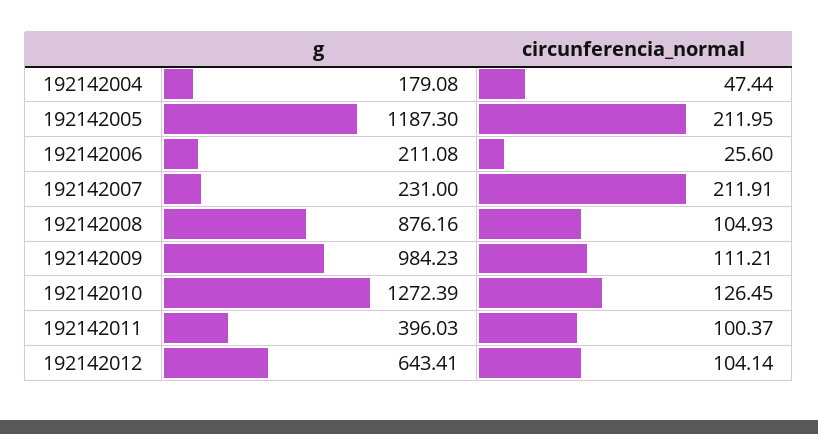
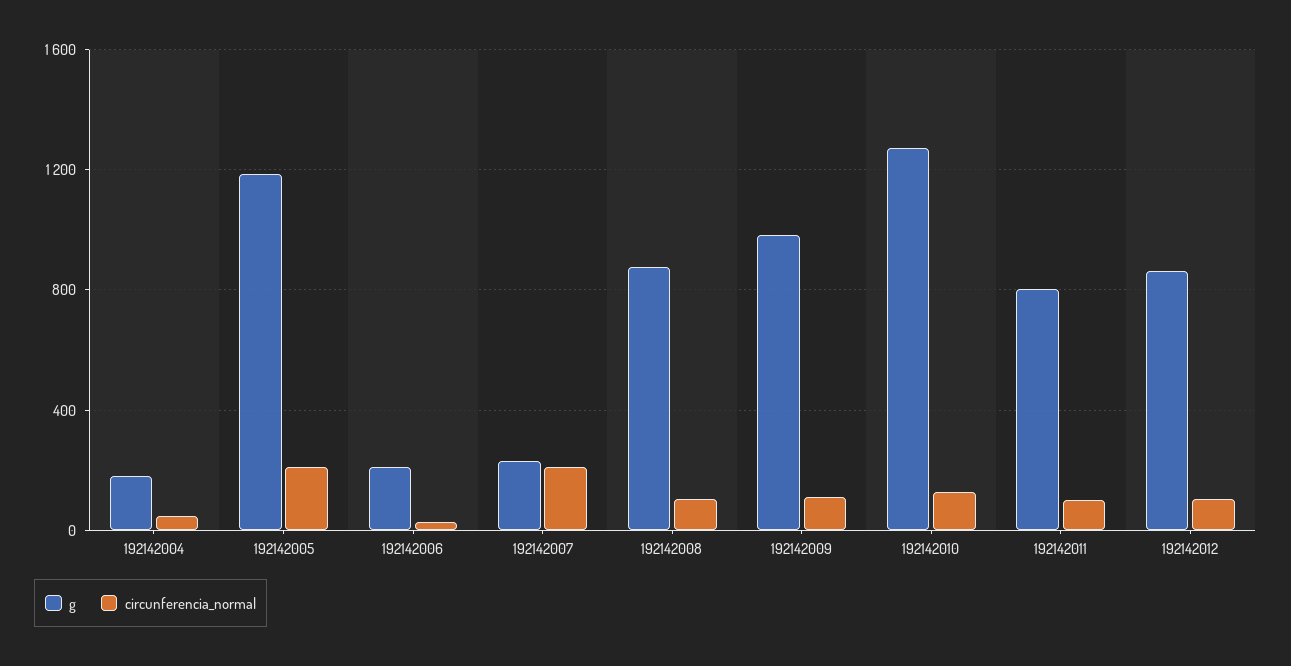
  {
    "g": {
      "192142004": 179.08,
      "192142005": 1187.3,
      "192142006": 211.08,
      "192142007": 231,
      "192142008": 876.16,
      "192142009": 984.23,
      "192142010": 1272.39,
-     "192142011": 396.03,
+     "192142011": 800,
-     "192142012": 643.41
+     "192142012": 850
    },
    "circunferencia_normal": {
      "192142004": 47.44,
      "192142005": 211.95,
      "192142006": 25.6,
      "192142007": 211.91,
      "192142008": 104.93,
      "192142009": 111.21,
      "192142010": 126.45,
      "192142011": 100.37,
      "192142012": 104.14
    }
  }

